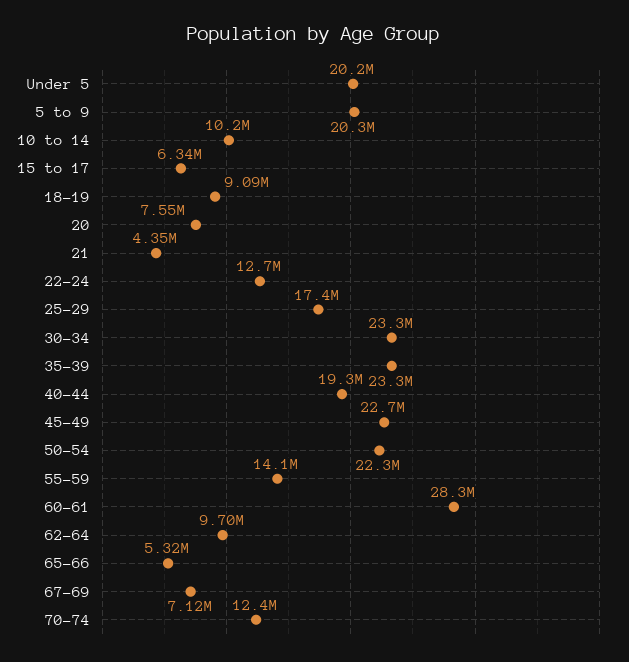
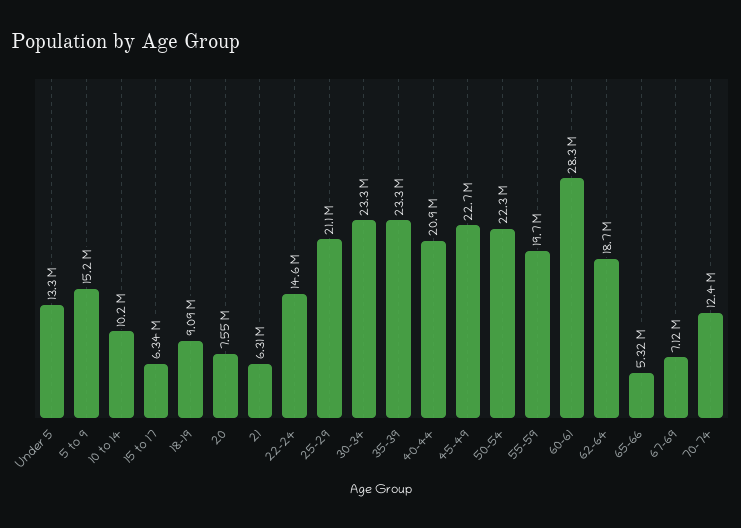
  {
-   "Under 5": 20200000,
+   "Under 5": 13300000,
-   "5 to 9": 20300000,
+   "5 to 9": 15200000,
    "10 to 14": 10200000,
    "15 to 17": 6340000,
    "18-19": 9090000,
    "20": 7550000,
-   "21": 4350000,
+   "21": 6310000,
-   "22-24": 12700000,
+   "22-24": 14600000,
-   "25-29": 17400000,
+   "25-29": 21100000,
    "30-34": 23300000,
    "35-39": 23300000,
-   "40-44": 19300000,
+   "40-44": 20900000,
    "45-49": 22700000,
    "50-54": 22300000,
-   "55-59": 14100000,
+   "55-59": 19700000,
    "60-61": 28300000,
-   "62-64": 9700000,
+   "62-64": 18700000,
    "65-66": 5320000,
    "67-69": 7120000,
    "70-74": 12400000
  }

